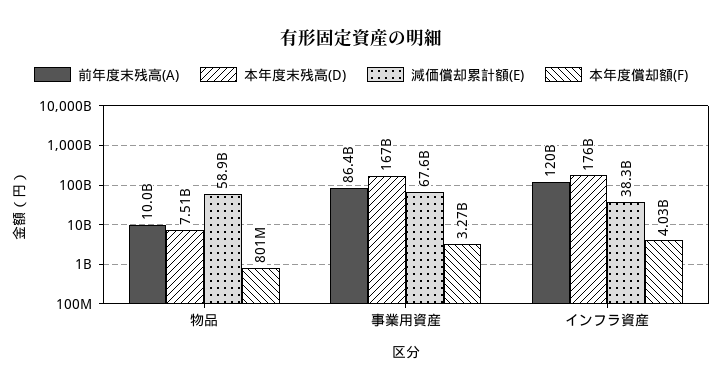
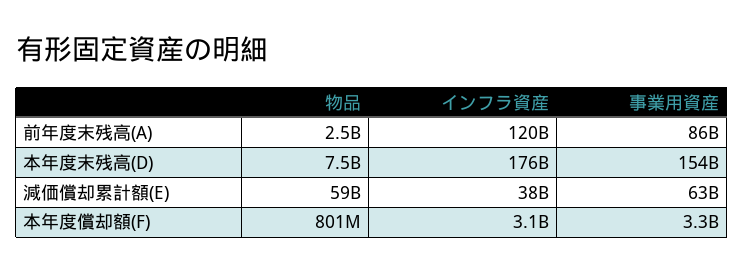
  {
    "前年度末残高(A)": {
-     "物品": 10000000000,
+     "物品": 2500000000,
      "事業用資産": 86400000000,
      "インフラ資産": 120000000000
    },
    "本年度末残高(D)": {
      "物品": 7510000000,
-     "事業用資産": 167000000000,
+     "事業用資産": 154000000000,
      "インフラ資産": 176000000000
    },
    "減価償却累計額(E)": {
      "物品": 58900000000,
-     "事業用資産": 67600000000,
+     "事業用資産": 63000000000,
      "インフラ資産": 38300000000
    },
    "本年度償却額(F)": {
      "物品": 801000000,
      "事業用資産": 3270000000,
-     "インフラ資産": 4030000000
+     "インフラ資産": 3100000000
    }
  }

